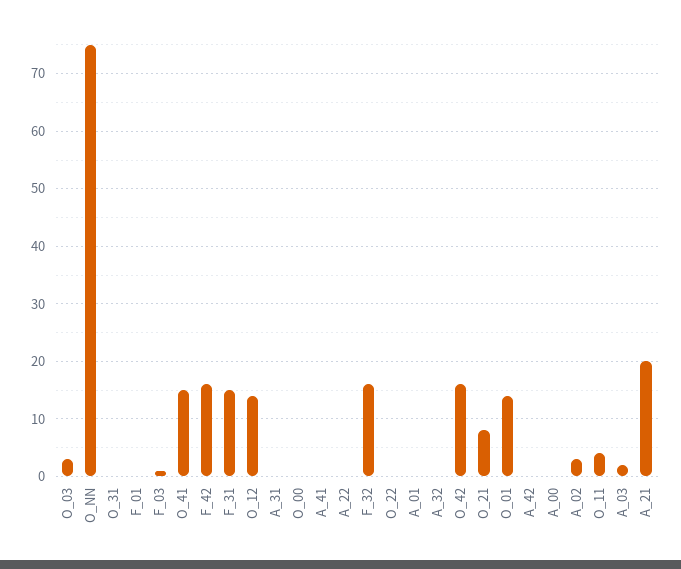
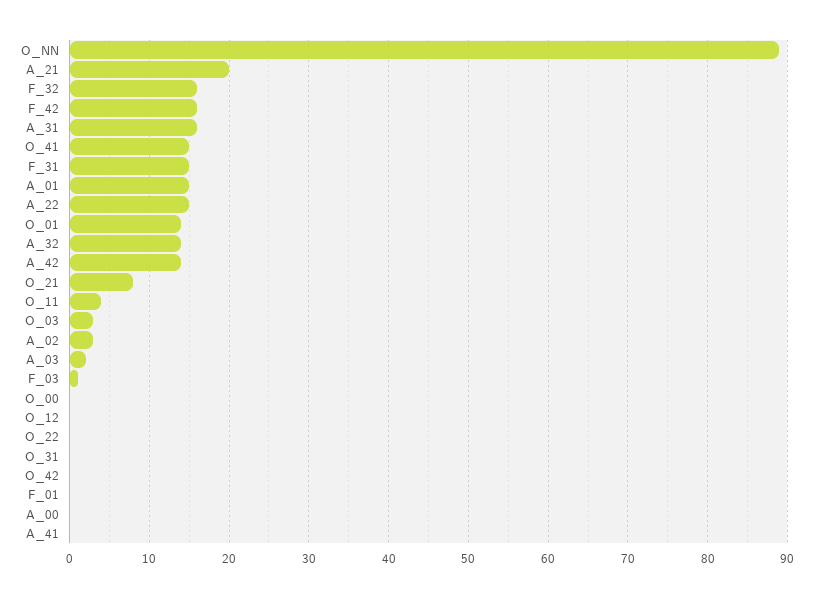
  {
    "O_03": 3,
-   "O_NN": 75,
+   "O_NN": 89,
    "O_31": 0,
    "F_01": 0,
    "F_03": 1,
    "O_41": 15,
    "F_42": 16,
    "F_31": 15,
-   "O_12": 15,
+   "O_12": 0,
-   "A_31": 0,
+   "A_31": 16,
    "O_00": 0,
    "A_41": 0,
-   "A_22": 0,
+   "A_22": 15,
    "F_32": 16,
    "O_22": 0,
-   "A_01": 0,
+   "A_01": 15,
-   "A_32": 0,
+   "A_32": 14,
-   "O_42": 15,
+   "O_42": 0,
    "O_21": 8,
    "O_01": 14,
-   "A_42": 0,
+   "A_42": 14,
    "A_00": 0,
    "A_02": 3,
    "O_11": 4,
    "A_03": 2,
    "A_21": 20
  }

